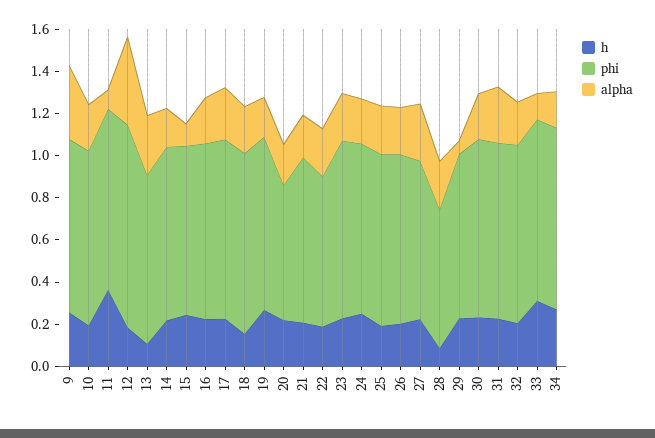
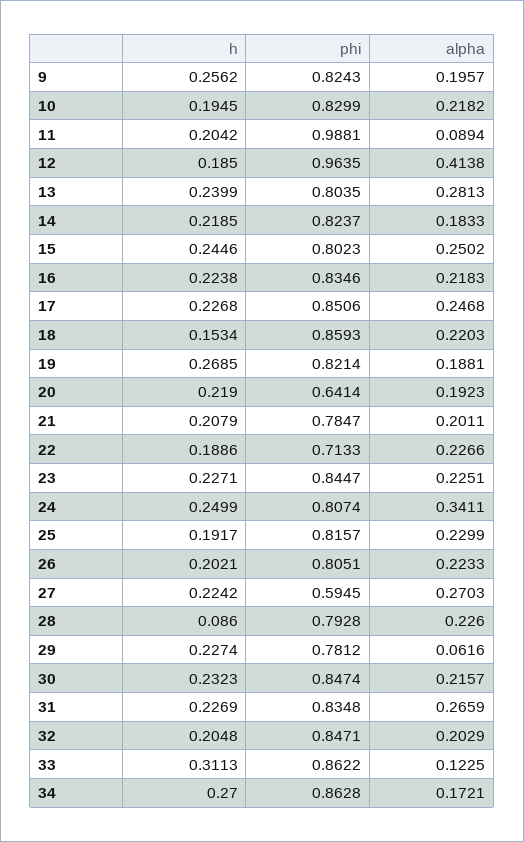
  {
    "h": {
      "9": 0.2562,
      "10": 0.1945,
-     "11": 0.35,
+     "11": 0.2042,
      "12": 0.185,
-     "13": 0.1,
+     "13": 0.2399,
      "14": 0.2185,
      "15": 0.2446,
      "16": 0.2238,
      "17": 0.2268,
      "18": 0.1534,
      "19": 0.2685,
      "20": 0.219,
      "21": 0.2079,
      "22": 0.1886,
      "23": 0.2271,
      "24": 0.2499,
      "25": 0.1917,
      "26": 0.2021,
      "27": 0.2242,
      "28": 0.086,
      "29": 0.2274,
      "30": 0.2323,
      "31": 0.2269,
      "32": 0.2048,
      "33": 0.3113,
      "34": 0.27
    },
    "phi": {
      "9": 0.8243,
      "10": 0.8299,
-     "11": 0.85,
+     "11": 0.9881,
      "12": 0.9635,
      "13": 0.8035,
      "14": 0.8237,
      "15": 0.8023,
      "16": 0.8346,
      "17": 0.8506,
      "18": 0.8593,
      "19": 0.8214,
      "20": 0.6414,
      "21": 0.7847,
      "22": 0.7133,
      "23": 0.8447,
      "24": 0.8074,
      "25": 0.8157,
      "26": 0.8051,
-     "27": 0.75,
+     "27": 0.5945,
-     "28": 0.65,
+     "28": 0.7928,
      "29": 0.7812,
      "30": 0.8474,
      "31": 0.8348,
      "32": 0.8471,
      "33": 0.8622,
      "34": 0.8628
    },
    "alpha": {
-     "9": 0.35,
+     "9": 0.1957,
      "10": 0.2182,
      "11": 0.0894,
      "12": 0.4138,
      "13": 0.2813,
      "14": 0.1833,
-     "15": 0.1,
+     "15": 0.2502,
      "16": 0.2183,
      "17": 0.2468,
      "18": 0.2203,
      "19": 0.1881,
      "20": 0.1923,
      "21": 0.2011,
      "22": 0.2266,
      "23": 0.2251,
-     "24": 0.2,
+     "24": 0.3411,
      "25": 0.2299,
      "26": 0.2233,
      "27": 0.2703,
      "28": 0.226,
      "29": 0.0616,
      "30": 0.2157,
      "31": 0.2659,
      "32": 0.2029,
      "33": 0.1225,
      "34": 0.1721
    }
  }

